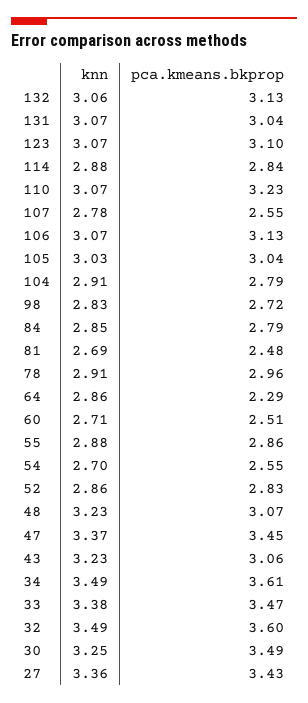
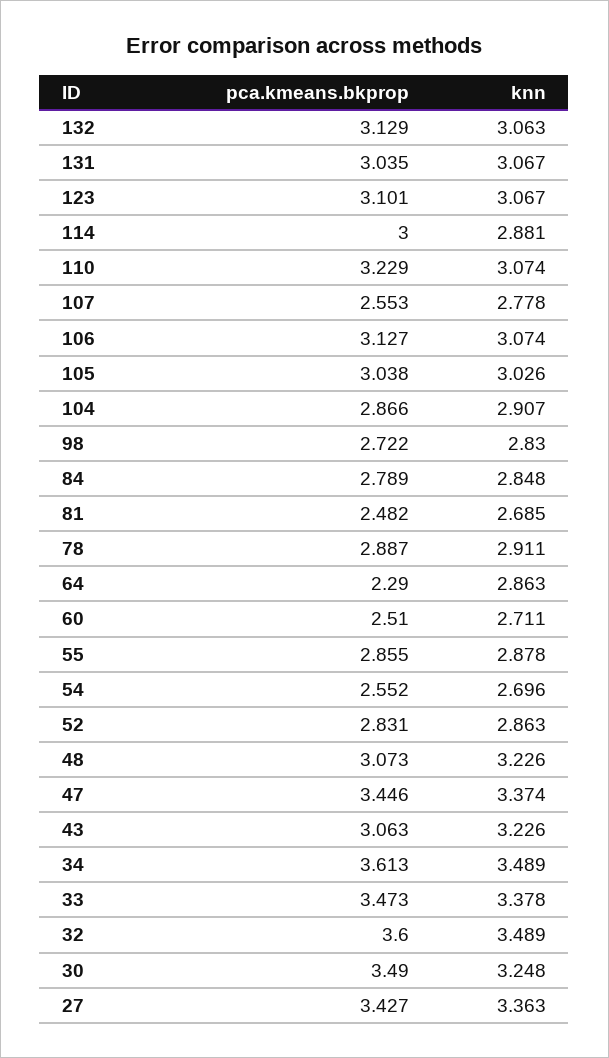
  {
    "knn": {
      "132": 3.063,
      "131": 3.067,
      "123": 3.067,
      "114": 2.881,
      "110": 3.074,
      "107": 2.778,
      "106": 3.074,
      "105": 3.026,
      "104": 2.907,
      "98": 2.83,
      "84": 2.848,
      "81": 2.685,
      "78": 2.911,
      "64": 2.863,
      "60": 2.711,
      "55": 2.878,
      "54": 2.696,
      "52": 2.863,
      "48": 3.226,
      "47": 3.374,
      "43": 3.226,
      "34": 3.489,
      "33": 3.378,
      "32": 3.489,
      "30": 3.248,
      "27": 3.363
    },
    "pca.kmeans.bkprop": {
      "132": 3.129,
      "131": 3.035,
      "123": 3.101,
-     "114": 2.84,
+     "114": 3,
      "110": 3.229,
      "107": 2.553,
      "106": 3.127,
      "105": 3.038,
-     "104": 2.79,
+     "104": 2.866,
      "98": 2.722,
      "84": 2.789,
      "81": 2.482,
-     "78": 2.96,
+     "78": 2.887,
      "64": 2.29,
      "60": 2.51,
      "55": 2.855,
      "54": 2.552,
      "52": 2.831,
      "48": 3.073,
      "47": 3.446,
      "43": 3.063,
      "34": 3.613,
      "33": 3.473,
      "32": 3.6,
      "30": 3.49,
      "27": 3.427
    }
  }

